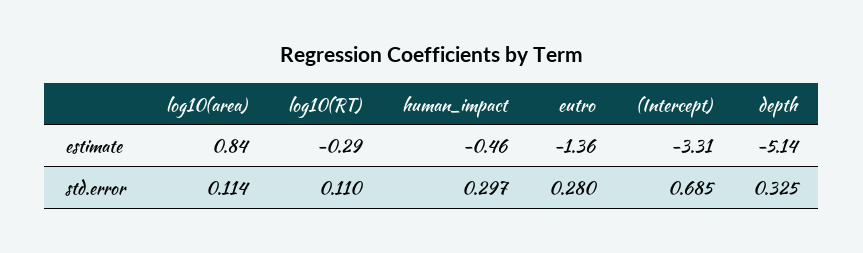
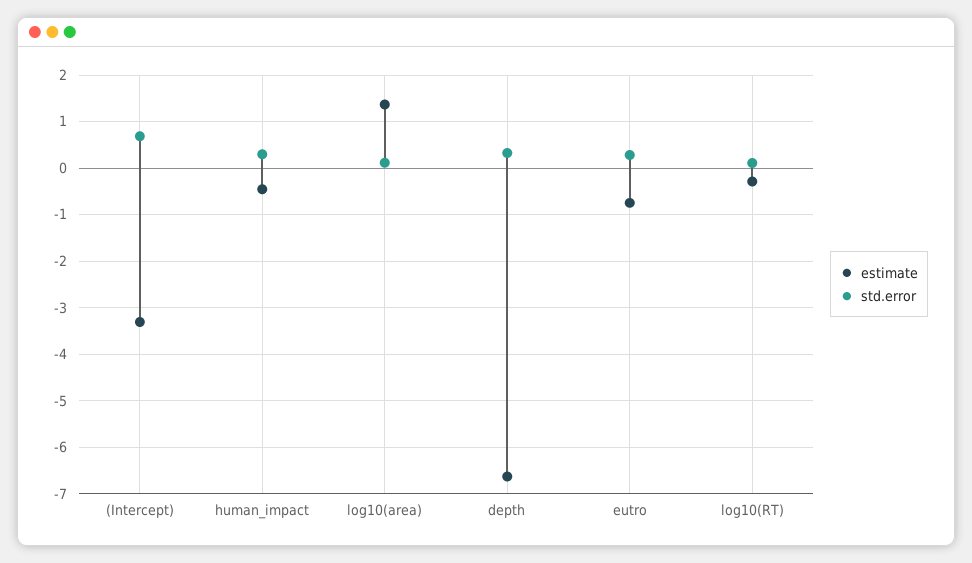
  {
    "estimate": {
-     "log10(area)": 0.84,
+     "log10(area)": 1.4,
      "log10(RT)": -0.29,
      "human_impact": -0.46,
-     "eutro": -1.36,
+     "eutro": -0.8,
      "(Intercept)": -3.31,
-     "depth": -5.14
+     "depth": -6.6
    },
    "std.error": {
      "log10(area)": 0.114,
      "log10(RT)": 0.11,
      "human_impact": 0.297,
      "eutro": 0.28,
      "(Intercept)": 0.685,
      "depth": 0.325
    }
  }

